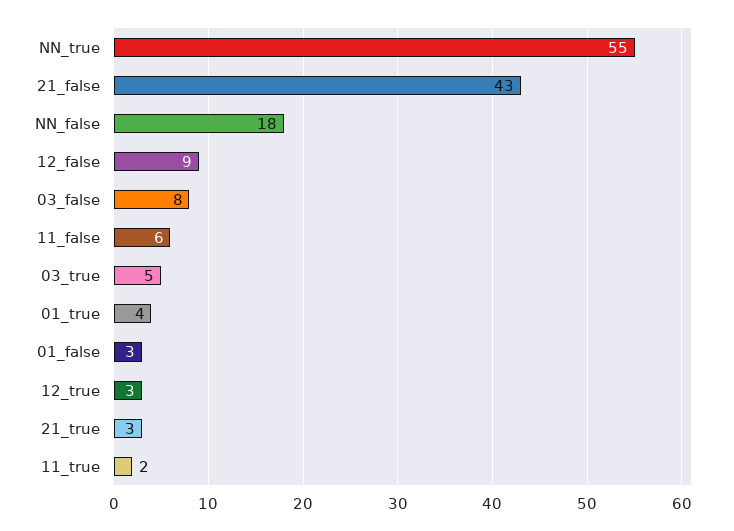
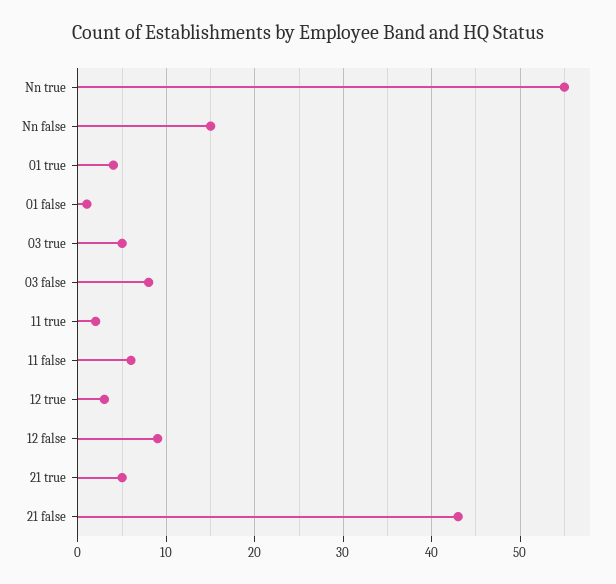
  {
    "NN_true": 55,
    "21_false": 43,
-   "NN_false": 18,
+   "NN_false": 15,
    "12_false": 9,
    "03_false": 8,
    "11_false": 6,
    "03_true": 5,
    "01_true": 4,
-   "01_false": 3,
+   "01_false": 1,
    "12_true": 3,
-   "21_true": 3,
+   "21_true": 5,
    "11_true": 2
  }

